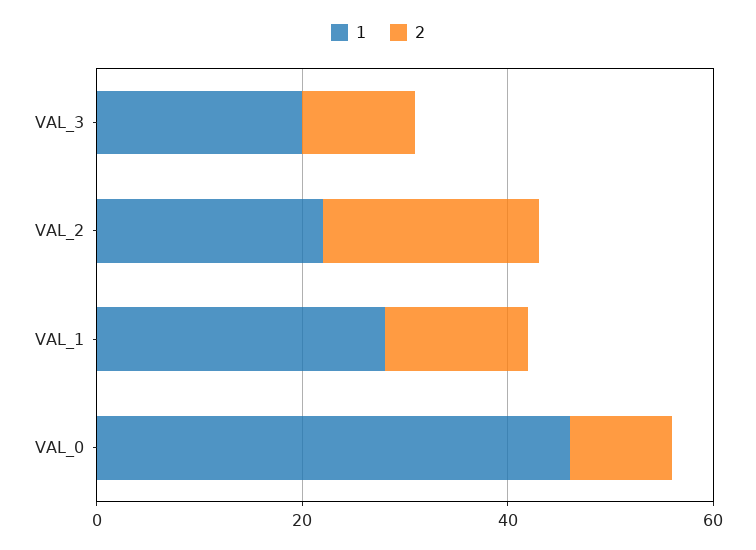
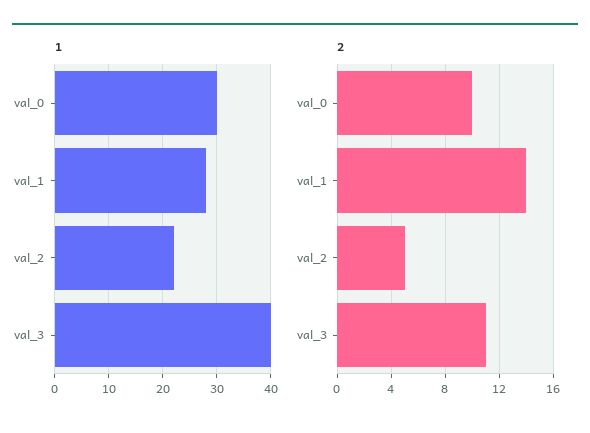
  {
    "1": {
-     "VAL_3": 20,
+     "VAL_3": 40,
      "VAL_2": 20,
      "VAL_1": 30,
-     "VAL_0": 45
+     "VAL_0": 30
    },
    "2": {
      "VAL_3": 11,
-     "VAL_2": 20,
+     "VAL_2": 5,
      "VAL_1": 14,
      "VAL_0": 10
    }
  }

